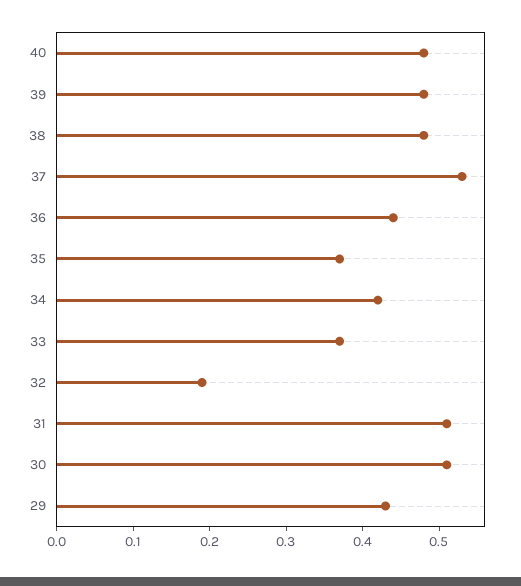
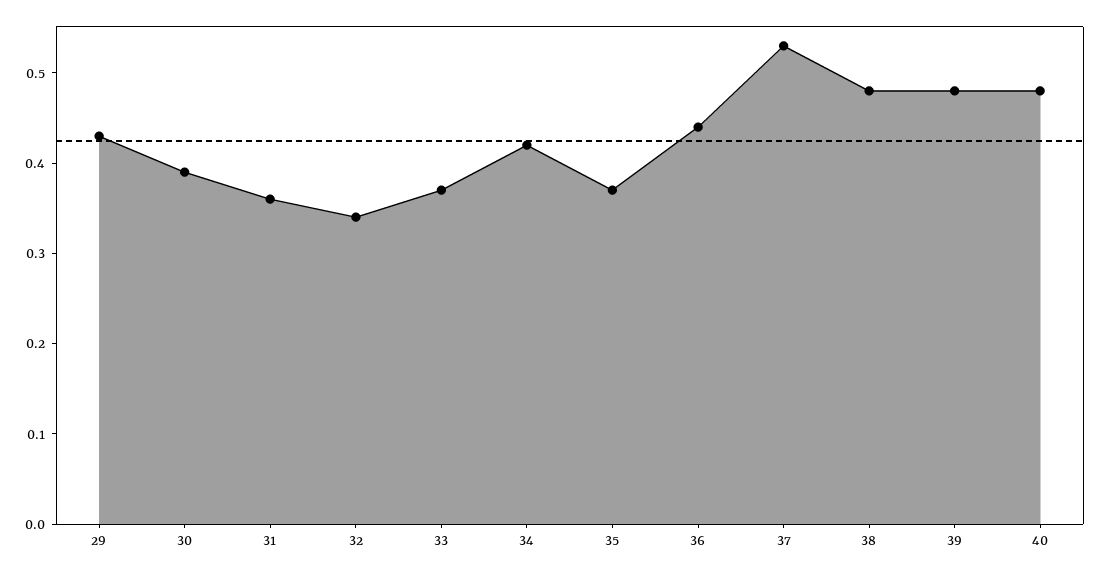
  {
    "40": 0.48,
    "39": 0.48,
    "38": 0.48,
    "37": 0.53,
    "36": 0.44,
    "35": 0.37,
    "34": 0.42,
    "33": 0.37,
-   "32": 0.2,
+   "32": 0.34,
-   "31": 0.5,
+   "31": 0.36,
-   "30": 0.5,
+   "30": 0.39,
    "29": 0.43
  }

